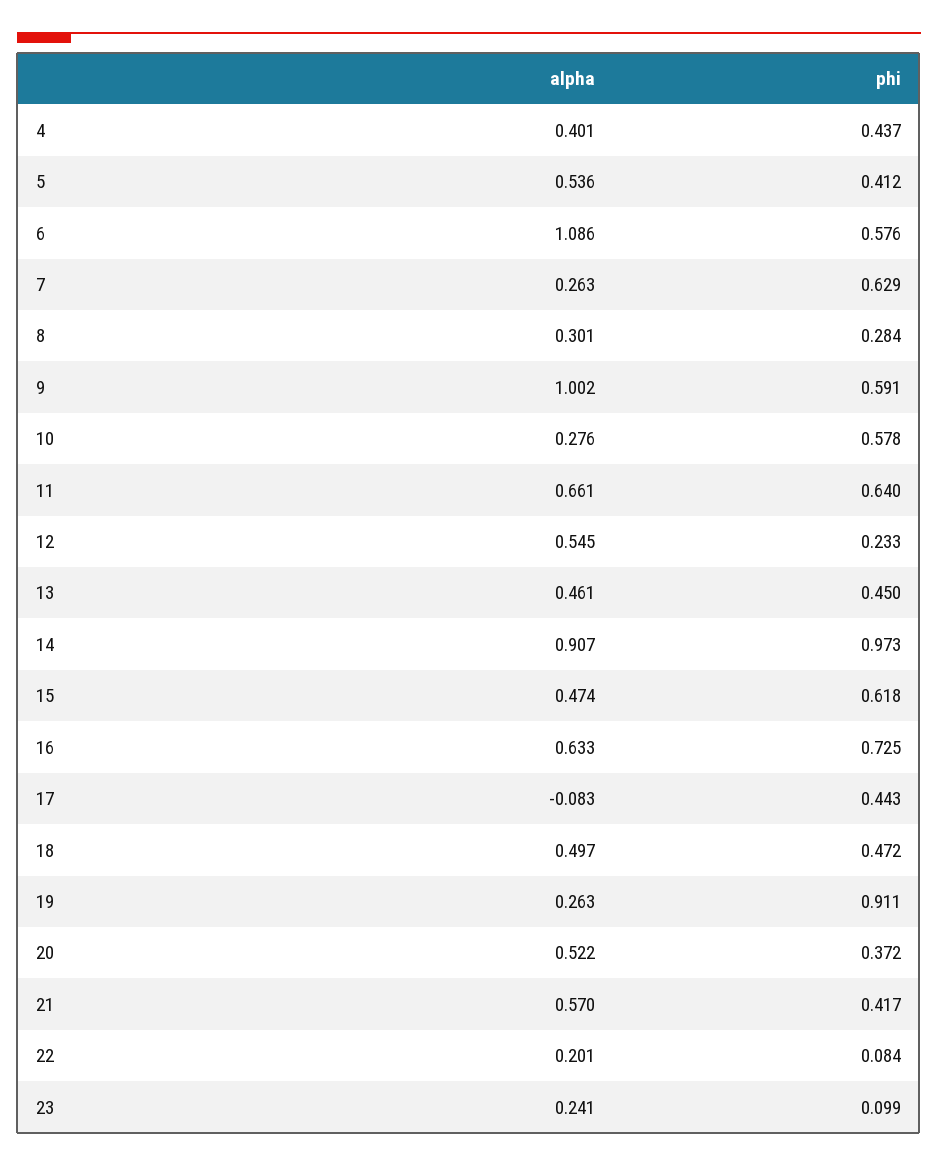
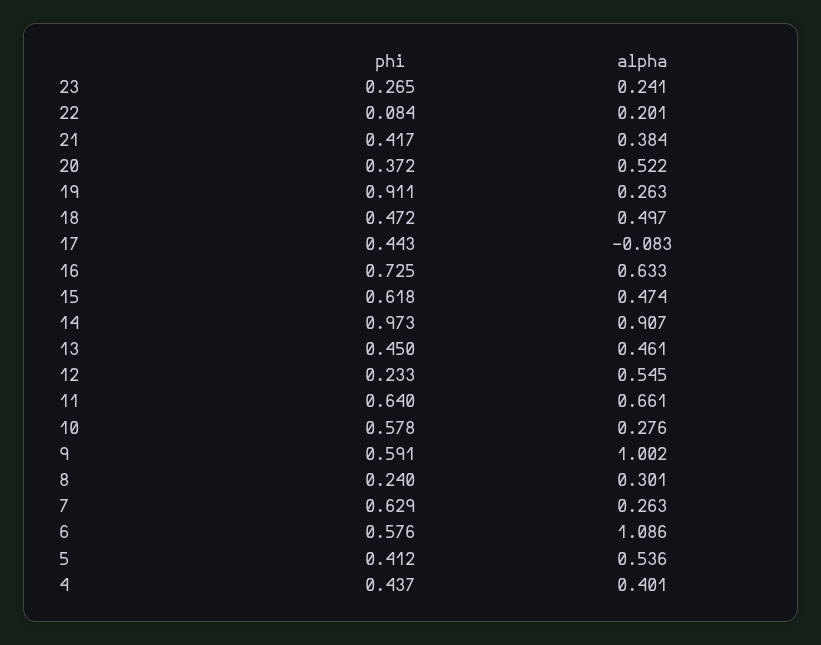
  {
    "alpha": {
      "4": 0.401,
      "5": 0.536,
      "6": 1.086,
      "7": 0.263,
      "8": 0.301,
      "9": 1.002,
      "10": 0.276,
      "11": 0.661,
      "12": 0.545,
      "13": 0.461,
      "14": 0.907,
      "15": 0.474,
      "16": 0.633,
      "17": -0.083,
      "18": 0.497,
      "19": 0.263,
      "20": 0.522,
-     "21": 0.57,
+     "21": 0.384,
      "22": 0.201,
      "23": 0.241
    },
    "phi": {
      "4": 0.437,
      "5": 0.412,
      "6": 0.576,
      "7": 0.629,
-     "8": 0.284,
+     "8": 0.24,
      "9": 0.591,
      "10": 0.578,
      "11": 0.64,
      "12": 0.233,
      "13": 0.45,
      "14": 0.973,
      "15": 0.618,
      "16": 0.725,
      "17": 0.443,
      "18": 0.472,
      "19": 0.911,
      "20": 0.372,
      "21": 0.417,
      "22": 0.084,
-     "23": 0.099
+     "23": 0.265
    }
  }

